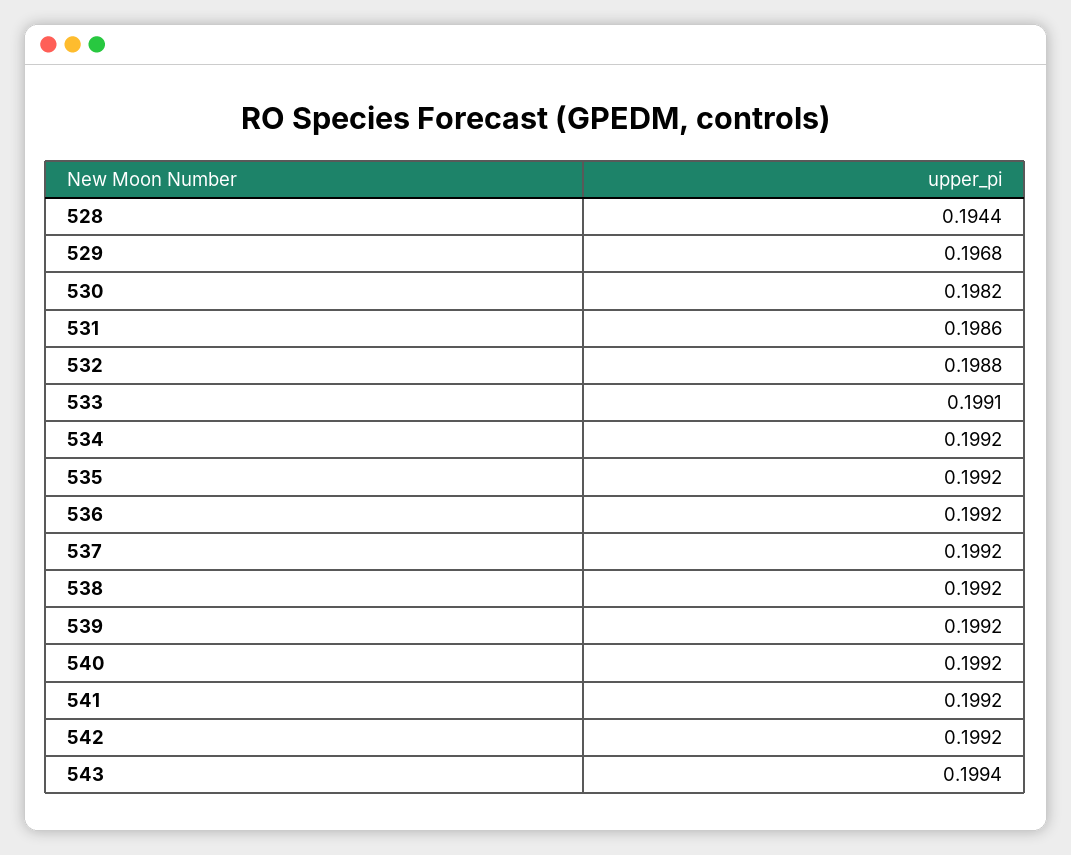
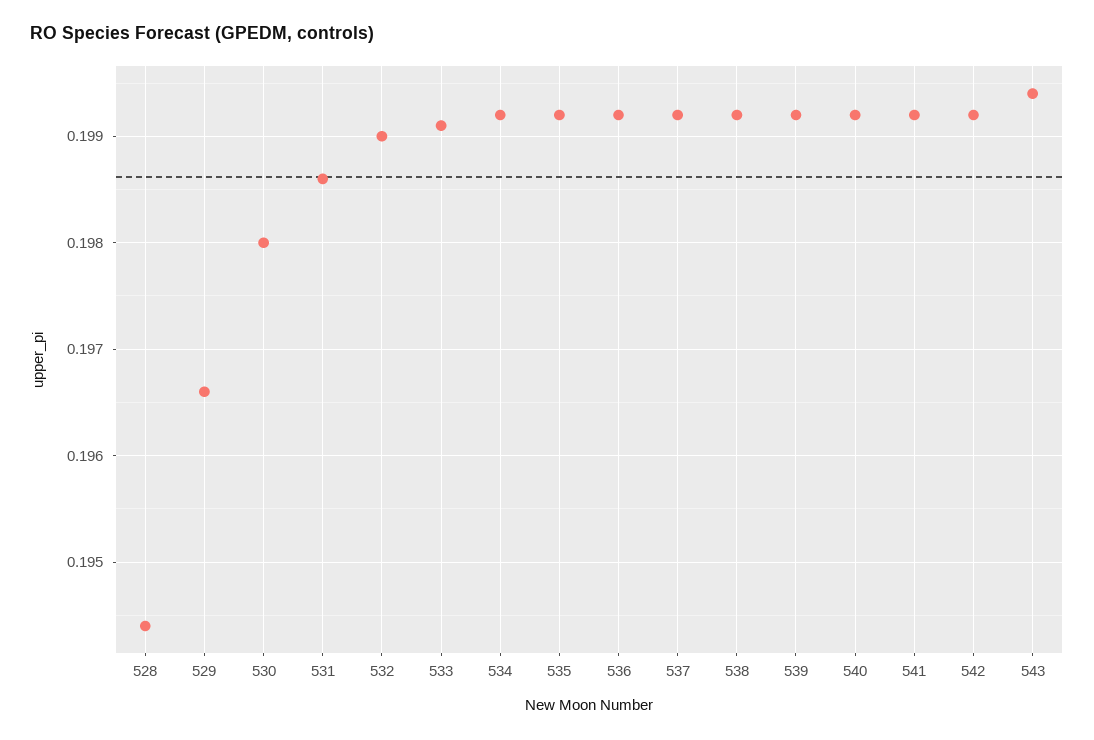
  {
    "528": 0.1944,
-   "529": 0.1968,
+   "529": 0.1966,
-   "530": 0.1982,
+   "530": 0.198,
    "531": 0.1986,
-   "532": 0.1988,
+   "532": 0.199,
    "533": 0.1991,
    "534": 0.1992,
    "535": 0.1992,
    "536": 0.1992,
    "537": 0.1992,
    "538": 0.1992,
    "539": 0.1992,
    "540": 0.1992,
    "541": 0.1992,
    "542": 0.1992,
    "543": 0.1994
  }

